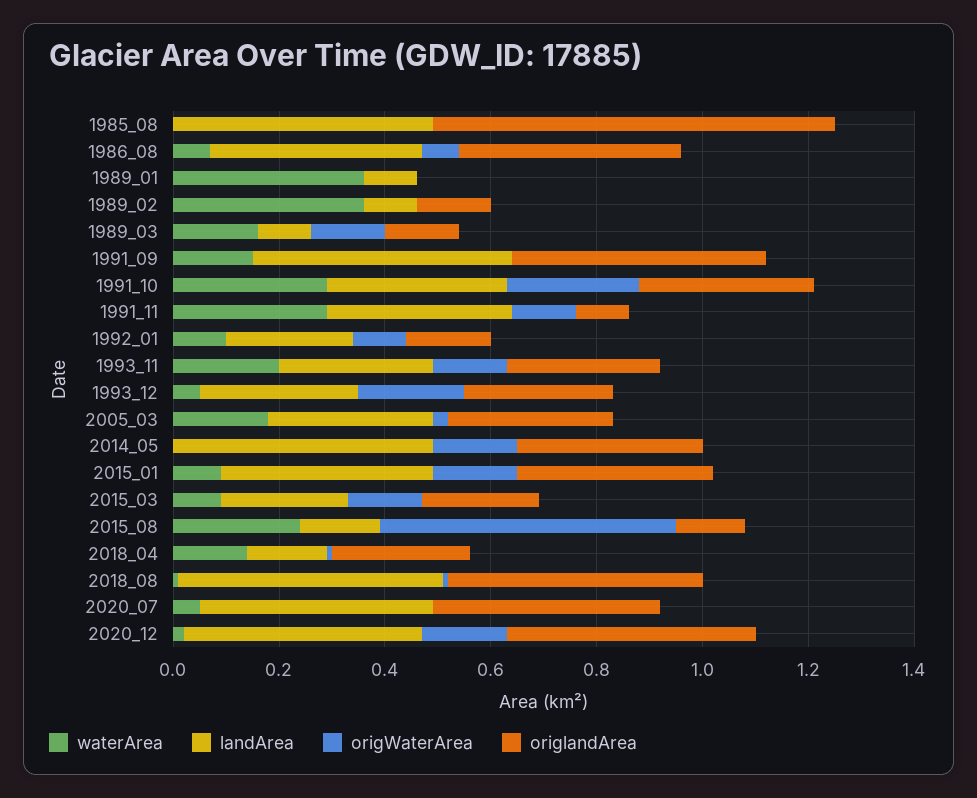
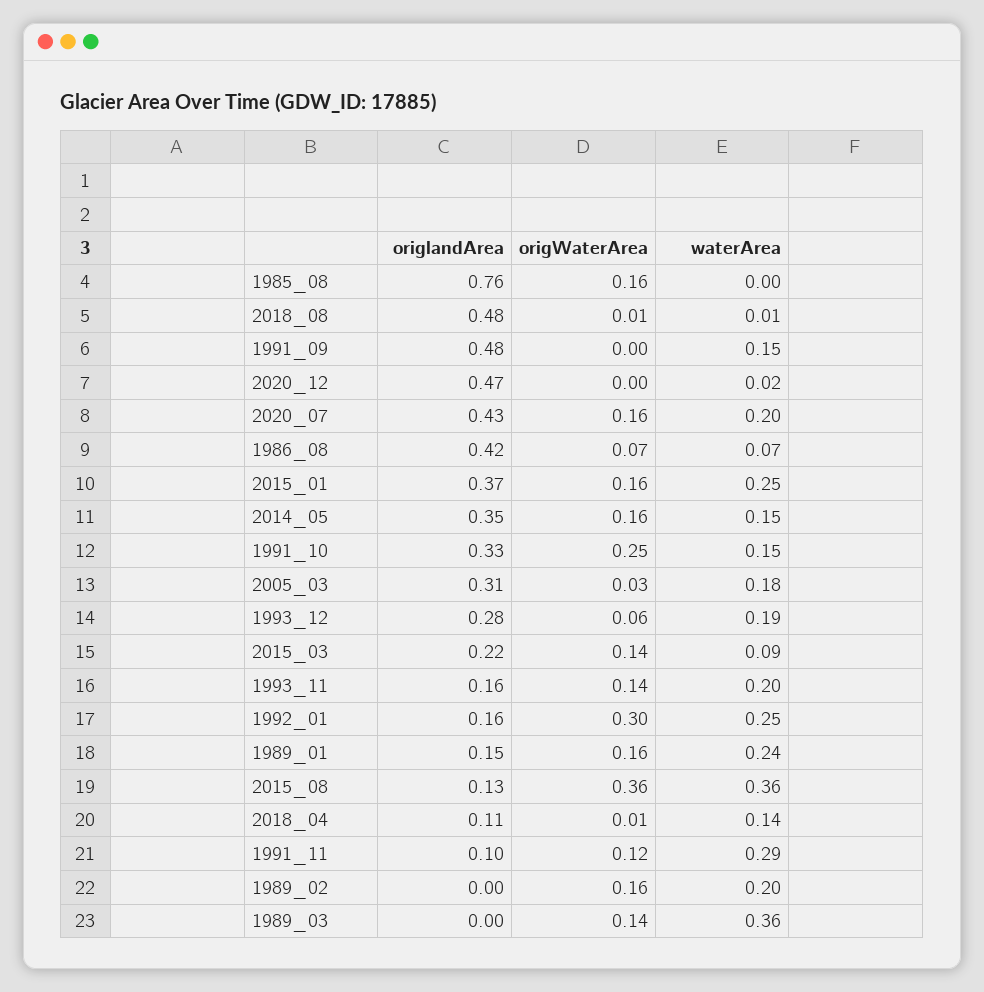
  {
    "waterArea": {
      "1985_08": 0,
      "1986_08": 0.07,
-     "1989_01": 0.35,
+     "1989_01": 0.24,
-     "1989_02": 0.35,
+     "1989_02": 0.2,
-     "1989_03": 0.15,
+     "1989_03": 0.36,
      "1991_09": 0.15,
-     "1991_10": 0.3,
+     "1991_10": 0.15,
      "1991_11": 0.29,
-     "1992_01": 0.1,
+     "1992_01": 0.25,
      "1993_11": 0.2,
-     "1993_12": 0.05,
+     "1993_12": 0.19,
      "2005_03": 0.18,
-     "2014_05": 0,
+     "2014_05": 0.15,
-     "2015_01": 0.1,
+     "2015_01": 0.25,
      "2015_03": 0.09,
-     "2015_08": 0.25,
+     "2015_08": 0.36,
      "2018_04": 0.14,
      "2018_08": 0.01,
-     "2020_07": 0.05,
+     "2020_07": 0.2,
      "2020_12": 0.02
    },
-   "landArea": {
-     "1985_08": 0.5,
-     "1986_08": 0.4,
-     "1989_01": 0.1,
-     "1989_02": 0.1,
-     "1989_03": 0.1,
-     "1991_09": 0.5,
-     "1991_10": 0.35,
-     "1991_11": 0.35,
-     "1992_01": 0.25,
-     "1993_11": 0.3,
-     "1993_12": 0.3,
-     "2005_03": 0.3,
-     "2014_05": 0.5,
-     "2015_01": 0.4,
-     "2015_03": 0.25,
-     "2015_08": 0.15,
-     "2018_04": 0.15,
-     "2018_08": 0.5,
-     "2020_07": 0.45,
-     "2020_12": 0.45
-   },
    "origWaterArea": {
-     "1985_08": 0,
+     "1985_08": 0.16,
      "1986_08": 0.07,
-     "1989_01": 0,
+     "1989_01": 0.16,
-     "1989_02": 0,
+     "1989_02": 0.16,
      "1989_03": 0.14,
      "1991_09": 0,
      "1991_10": 0.25,
      "1991_11": 0.12,
-     "1992_01": 0.1,
+     "1992_01": 0.3,
      "1993_11": 0.14,
-     "1993_12": 0.2,
+     "1993_12": 0.06,
      "2005_03": 0.03,
      "2014_05": 0.16,
      "2015_01": 0.16,
      "2015_03": 0.14,
-     "2015_08": 0.55,
+     "2015_08": 0.36,
      "2018_04": 0.01,
      "2018_08": 0.01,
-     "2020_07": 0,
+     "2020_07": 0.16,
-     "2020_12": 0.15
+     "2020_12": 0
    },
    "origlandArea": {
      "1985_08": 0.76,
      "1986_08": 0.42,
-     "1989_01": 0,
+     "1989_01": 0.15,
-     "1989_02": 0.15,
+     "1989_02": 0,
-     "1989_03": 0.15,
+     "1989_03": 0,
      "1991_09": 0.48,
      "1991_10": 0.33,
      "1991_11": 0.1,
      "1992_01": 0.16,
-     "1993_11": 0.3,
+     "1993_11": 0.16,
      "1993_12": 0.28,
      "2005_03": 0.31,
      "2014_05": 0.35,
      "2015_01": 0.37,
      "2015_03": 0.22,
      "2015_08": 0.13,
-     "2018_04": 0.25,
+     "2018_04": 0.11,
      "2018_08": 0.48,
      "2020_07": 0.43,
      "2020_12": 0.47
    }
  }

